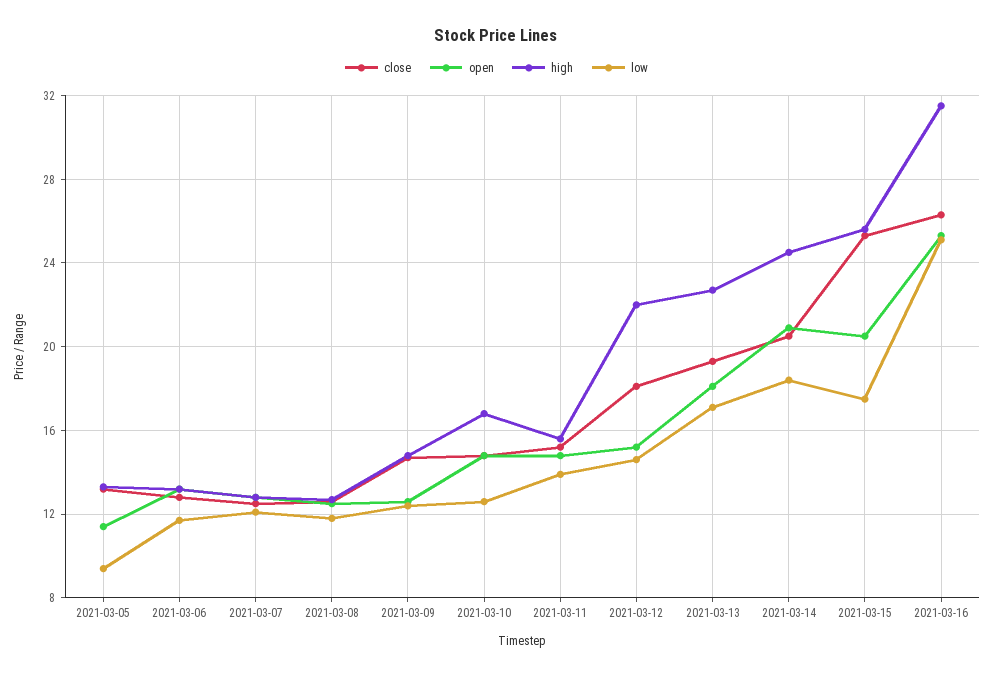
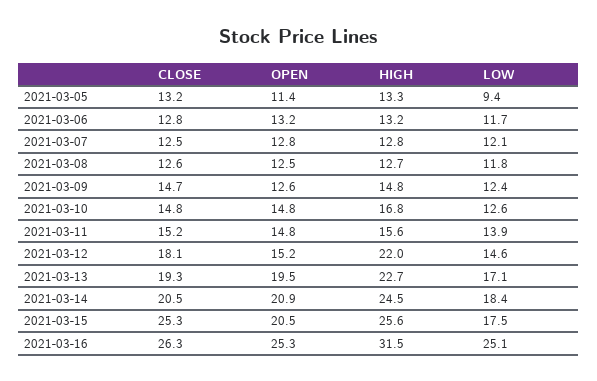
  {
    "close": {
      "2021-03-05": 13.2,
      "2021-03-06": 12.8,
      "2021-03-07": 12.5,
      "2021-03-08": 12.6,
      "2021-03-09": 14.7,
      "2021-03-10": 14.8,
      "2021-03-11": 15.2,
      "2021-03-12": 18.1,
      "2021-03-13": 19.3,
      "2021-03-14": 20.5,
      "2021-03-15": 25.3,
      "2021-03-16": 26.3
    },
    "open": {
      "2021-03-05": 11.4,
      "2021-03-06": 13.2,
      "2021-03-07": 12.8,
      "2021-03-08": 12.5,
      "2021-03-09": 12.6,
      "2021-03-10": 14.8,
      "2021-03-11": 14.8,
      "2021-03-12": 15.2,
-     "2021-03-13": 18,
+     "2021-03-13": 19.5,
      "2021-03-14": 20.9,
      "2021-03-15": 20.5,
      "2021-03-16": 25.3
    },
    "high": {
      "2021-03-05": 13.3,
      "2021-03-06": 13.2,
      "2021-03-07": 12.8,
      "2021-03-08": 12.7,
      "2021-03-09": 14.8,
      "2021-03-10": 16.8,
      "2021-03-11": 15.6,
      "2021-03-12": 22,
      "2021-03-13": 22.7,
      "2021-03-14": 24.5,
      "2021-03-15": 25.6,
      "2021-03-16": 31.5
    },
    "low": {
      "2021-03-05": 9.4,
      "2021-03-06": 11.7,
      "2021-03-07": 12.1,
      "2021-03-08": 11.8,
      "2021-03-09": 12.4,
      "2021-03-10": 12.6,
      "2021-03-11": 13.9,
      "2021-03-12": 14.6,
      "2021-03-13": 17.1,
      "2021-03-14": 18.4,
      "2021-03-15": 17.5,
      "2021-03-16": 25.1
    }
  }

